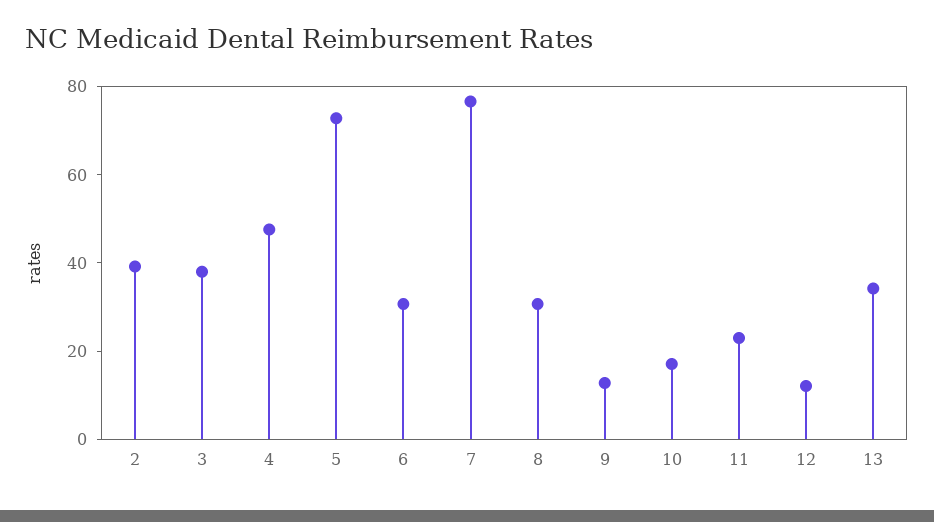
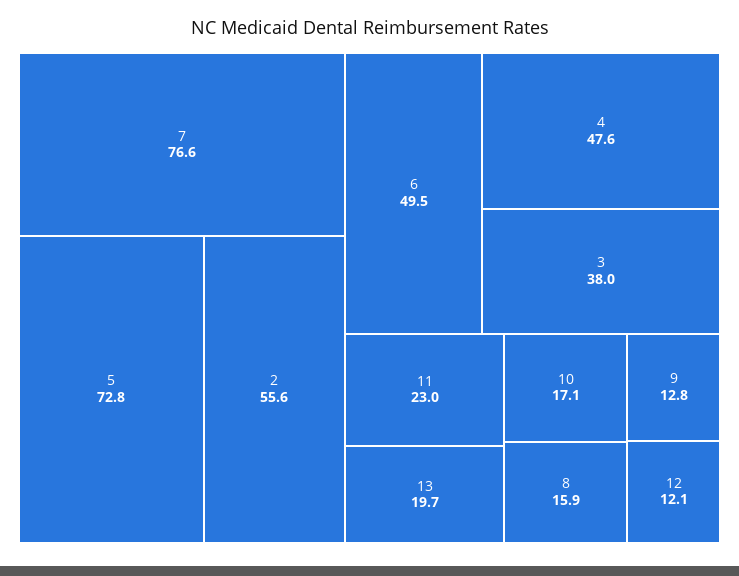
  {
-   "2": 40,
+   "2": 55.6,
    "3": 38,
    "4": 47.6,
    "5": 72.8,
-   "6": 30,
+   "6": 49.5,
    "7": 76.6,
-   "8": 30,
+   "8": 15.9,
    "9": 12.8,
    "10": 17.1,
    "11": 23,
    "12": 12.1,
-   "13": 35
+   "13": 19.7
  }

